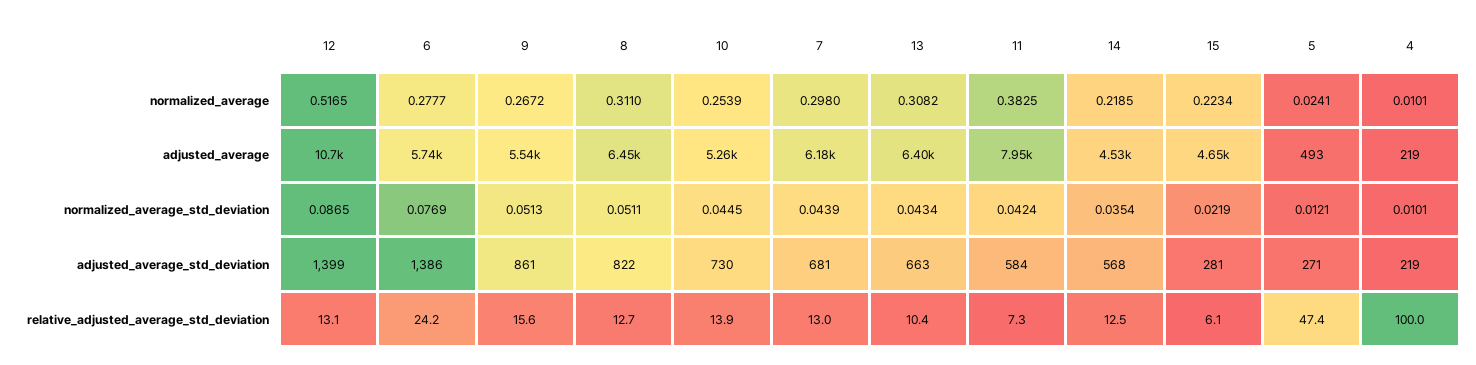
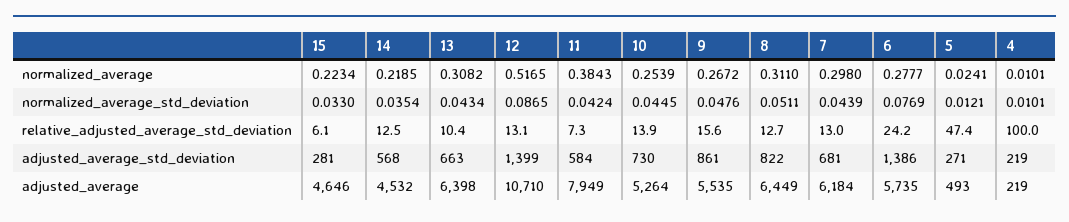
  {
    "12": {
      "normalized_average": 0.5165,
      "adjusted_average": 10710,
      "normalized_average_std_deviation": 0.0865,
      "adjusted_average_std_deviation": 1399,
      "relative_adjusted_average_std_deviation": 13.1
    },
    "6": {
      "normalized_average": 0.2777,
      "adjusted_average": 5735,
      "normalized_average_std_deviation": 0.0769,
      "adjusted_average_std_deviation": 1386,
      "relative_adjusted_average_std_deviation": 24.2
    },
    "9": {
      "normalized_average": 0.2672,
      "adjusted_average": 5535,
-     "normalized_average_std_deviation": 0.0513,
+     "normalized_average_std_deviation": 0.0476,
      "adjusted_average_std_deviation": 861,
      "relative_adjusted_average_std_deviation": 15.6
    },
    "8": {
      "normalized_average": 0.311,
      "adjusted_average": 6449,
      "normalized_average_std_deviation": 0.0511,
      "adjusted_average_std_deviation": 822,
      "relative_adjusted_average_std_deviation": 12.7
    },
    "10": {
      "normalized_average": 0.2539,
      "adjusted_average": 5264,
      "normalized_average_std_deviation": 0.0445,
      "adjusted_average_std_deviation": 730,
      "relative_adjusted_average_std_deviation": 13.9
    },
    "7": {
      "normalized_average": 0.298,
      "adjusted_average": 6184,
      "normalized_average_std_deviation": 0.0439,
      "adjusted_average_std_deviation": 681,
      "relative_adjusted_average_std_deviation": 13
    },
    "13": {
      "normalized_average": 0.3082,
      "adjusted_average": 6398,
      "normalized_average_std_deviation": 0.0434,
      "adjusted_average_std_deviation": 663,
      "relative_adjusted_average_std_deviation": 10.4
    },
    "11": {
-     "normalized_average": 0.3825,
+     "normalized_average": 0.3843,
      "adjusted_average": 7949,
      "normalized_average_std_deviation": 0.0424,
      "adjusted_average_std_deviation": 584,
      "relative_adjusted_average_std_deviation": 7.3
    },
    "14": {
      "normalized_average": 0.2185,
      "adjusted_average": 4532,
      "normalized_average_std_deviation": 0.0354,
      "adjusted_average_std_deviation": 568,
      "relative_adjusted_average_std_deviation": 12.5
    },
    "15": {
      "normalized_average": 0.2234,
      "adjusted_average": 4646,
-     "normalized_average_std_deviation": 0.0219,
+     "normalized_average_std_deviation": 0.033,
      "adjusted_average_std_deviation": 281,
      "relative_adjusted_average_std_deviation": 6.1
    },
    "5": {
      "normalized_average": 0.0241,
      "adjusted_average": 493,
      "normalized_average_std_deviation": 0.0121,
      "adjusted_average_std_deviation": 271,
      "relative_adjusted_average_std_deviation": 47.4
    },
    "4": {
      "normalized_average": 0.0101,
      "adjusted_average": 219,
      "normalized_average_std_deviation": 0.0101,
      "adjusted_average_std_deviation": 219,
      "relative_adjusted_average_std_deviation": 100
    }
  }

